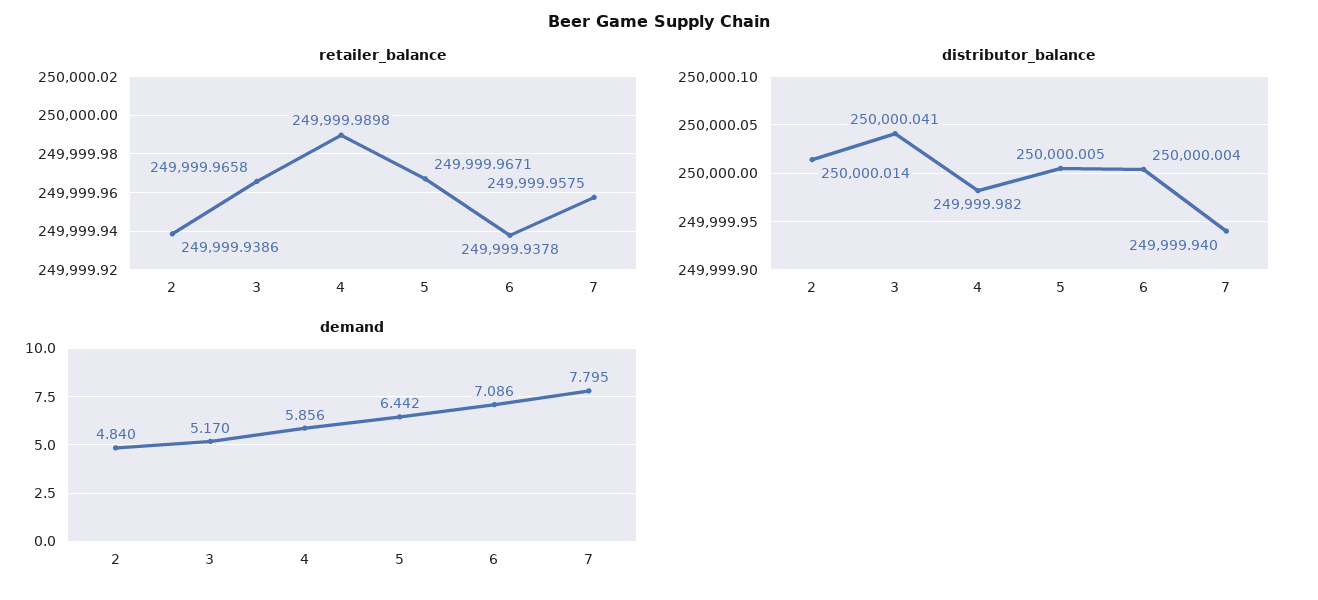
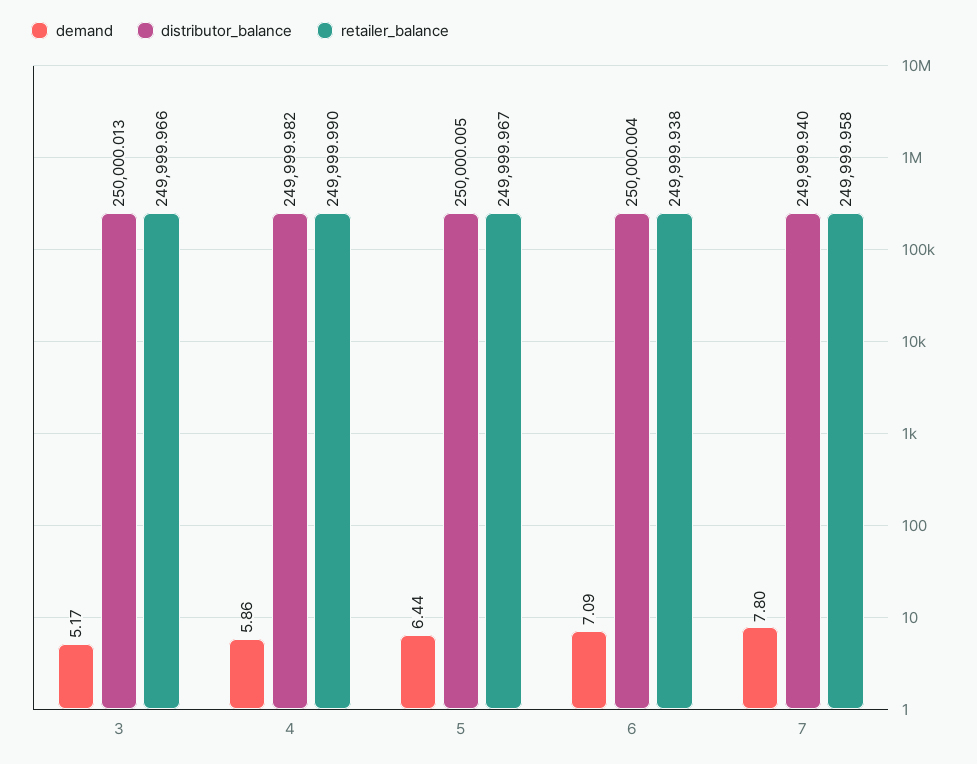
  {
    "retailer_balance": {
-     "2": 249999.9386,
      "3": 249999.9658,
      "4": 249999.9898,
      "5": 249999.9671,
      "6": 249999.9378,
      "7": 249999.9575
    },
    "distributor_balance": {
-     "2": 250000.014,
-     "3": 250000.041,
+     "3": 250000.013,
      "4": 249999.982,
      "5": 250000.005,
      "6": 250000.004,
      "7": 249999.94
    },
    "demand": {
-     "2": 4.84,
      "3": 5.17,
      "4": 5.856,
      "5": 6.442,
      "6": 7.086,
      "7": 7.795
    }
  }

